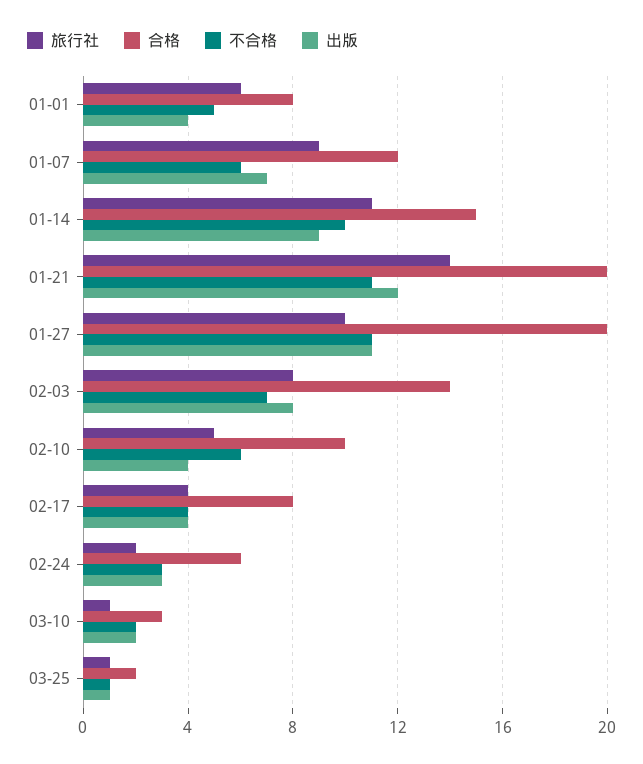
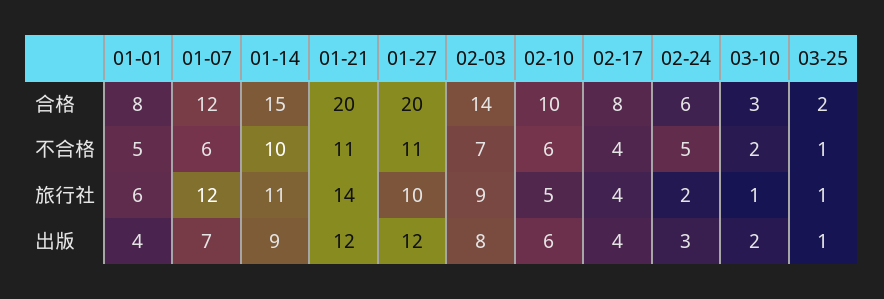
  {
    "旅行社": {
      "01-01": 6,
-     "01-07": 9,
+     "01-07": 12,
      "01-14": 11,
      "01-21": 14,
      "01-27": 10,
-     "02-03": 8,
+     "02-03": 9,
      "02-10": 5,
      "02-17": 4,
      "02-24": 2,
      "03-10": 1,
      "03-25": 1
    },
    "合格": {
      "01-01": 8,
      "01-07": 12,
      "01-14": 15,
      "01-21": 20,
      "01-27": 20,
      "02-03": 14,
      "02-10": 10,
      "02-17": 8,
      "02-24": 6,
      "03-10": 3,
      "03-25": 2
    },
    "不合格": {
      "01-01": 5,
      "01-07": 6,
      "01-14": 10,
      "01-21": 11,
      "01-27": 11,
      "02-03": 7,
      "02-10": 6,
      "02-17": 4,
-     "02-24": 3,
+     "02-24": 5,
      "03-10": 2,
      "03-25": 1
    },
    "出版": {
      "01-01": 4,
      "01-07": 7,
      "01-14": 9,
      "01-21": 12,
-     "01-27": 11,
+     "01-27": 12,
      "02-03": 8,
-     "02-10": 4,
+     "02-10": 6,
      "02-17": 4,
      "02-24": 3,
      "03-10": 2,
      "03-25": 1
    }
  }

